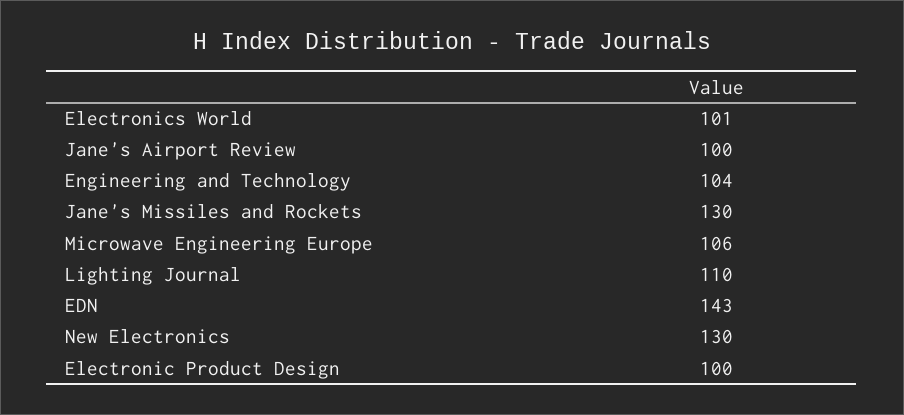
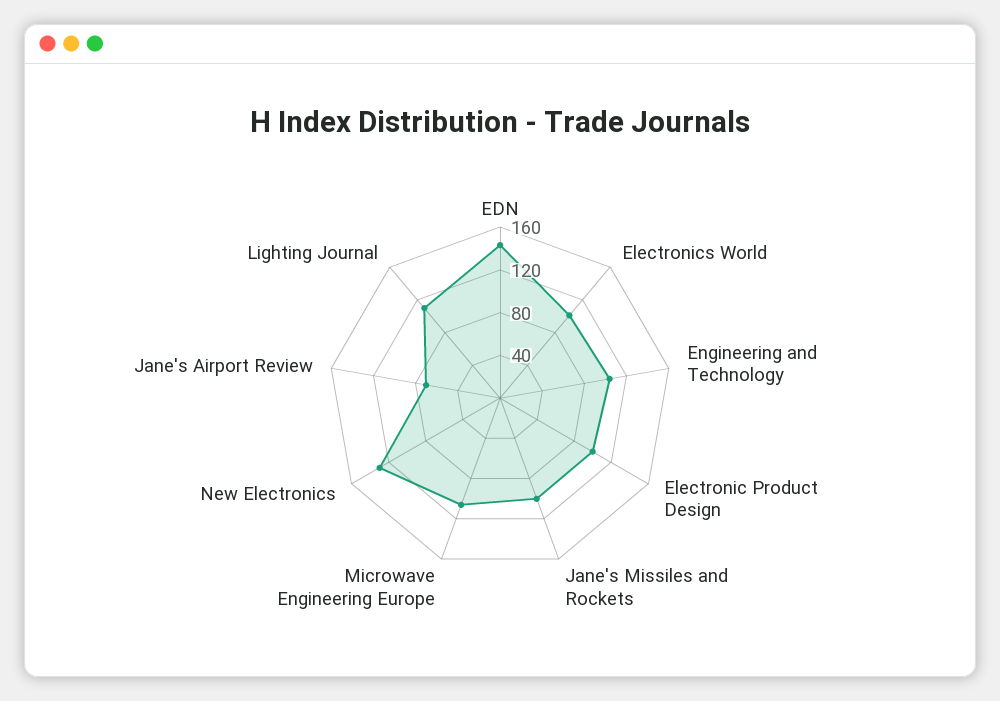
  {
    "Electronics World": 101,
-   "Jane's Airport Review": 100,
+   "Jane's Airport Review": 70,
    "Engineering and Technology": 104,
-   "Jane's Missiles and Rockets": 130,
+   "Jane's Missiles and Rockets": 100,
    "Microwave Engineering Europe": 106,
    "Lighting Journal": 110,
    "EDN": 143,
    "New Electronics": 130,
    "Electronic Product Design": 100
  }

